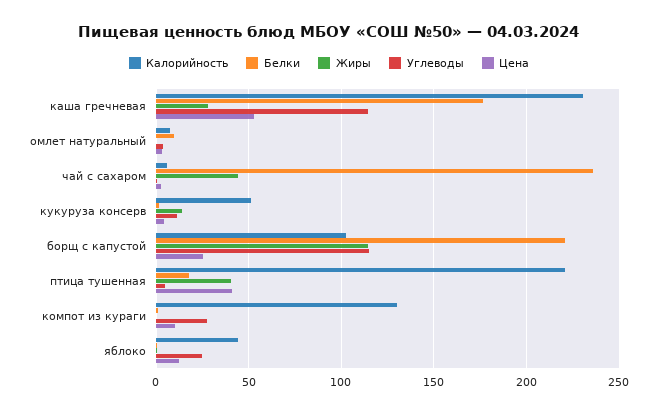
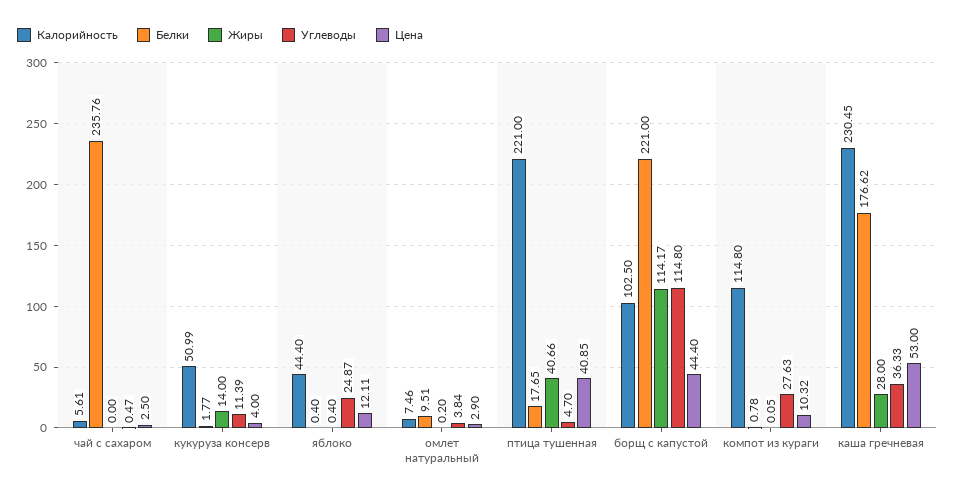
  {
    "Калорийность": {
      "каша гречневая": 230.45,
      "омлет натуральный": 7.46,
      "чай с сахаром": 5.61,
      "кукуруза консерв": 50.99,
      "борщ с капустой": 102.5,
      "птица тушенная": 221,
-     "компот из кураги": 130,
+     "компот из кураги": 114.8,
      "яблоко": 44.4
    },
    "Белки": {
      "каша гречневая": 176.62,
      "омлет натуральный": 9.51,
      "чай с сахаром": 235.76,
      "кукуруза консерв": 1.77,
      "борщ с капустой": 221,
      "птица тушенная": 17.65,
      "компот из кураги": 0.78,
      "яблоко": 0.4
    },
    "Жиры": {
      "каша гречневая": 28,
      "омлет натуральный": 0.2,
-     "чай с сахаром": 45,
+     "чай с сахаром": 0,
      "кукуруза консерв": 14,
      "борщ с капустой": 114.17,
      "птица тушенная": 40.66,
      "компот из кураги": 0.05,
      "яблоко": 0.4
    },
    "Углеводы": {
-     "каша гречневая": 115,
+     "каша гречневая": 36.33,
      "омлет натуральный": 3.84,
      "чай с сахаром": 0.47,
      "кукуруза консерв": 11.39,
      "борщ с капустой": 114.8,
      "птица тушенная": 4.7,
      "компот из кураги": 27.63,
      "яблоко": 24.87
    },
    "Цена": {
      "каша гречневая": 53,
      "омлет натуральный": 2.9,
      "чай с сахаром": 2.5,
      "кукуруза консерв": 4,
-     "борщ с капустой": 25,
+     "борщ с капустой": 44.4,
      "птица тушенная": 40.85,
      "компот из кураги": 10.32,
      "яблоко": 12.11
    }
  }

